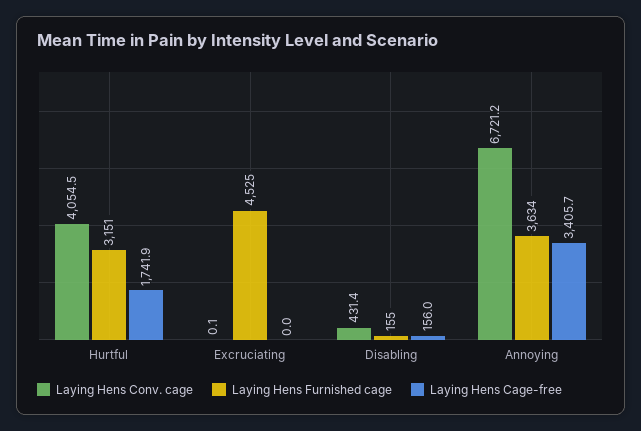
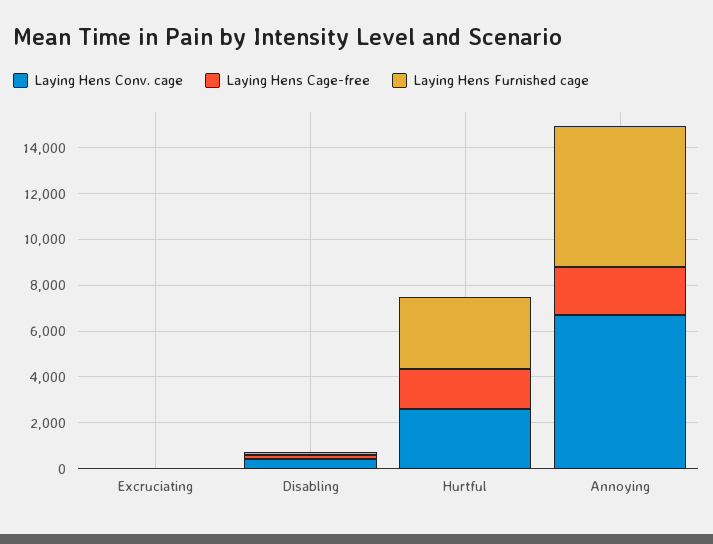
  {
    "Laying Hens Conv. cage": {
-     "Hurtful": 4054.5,
+     "Hurtful": 2500,
      "Excruciating": 0.1,
      "Disabling": 431.4,
      "Annoying": 6721.2
    },
    "Laying Hens Furnished cage": {
      "Hurtful": 3151,
-     "Excruciating": 4525,
+     "Excruciating": 0,
      "Disabling": 155,
-     "Annoying": 3634
+     "Annoying": 6000
    },
    "Laying Hens Cage-free": {
      "Hurtful": 1741.9,
      "Excruciating": 0,
      "Disabling": 156,
-     "Annoying": 3405.7
+     "Annoying": 2000
    }
  }

